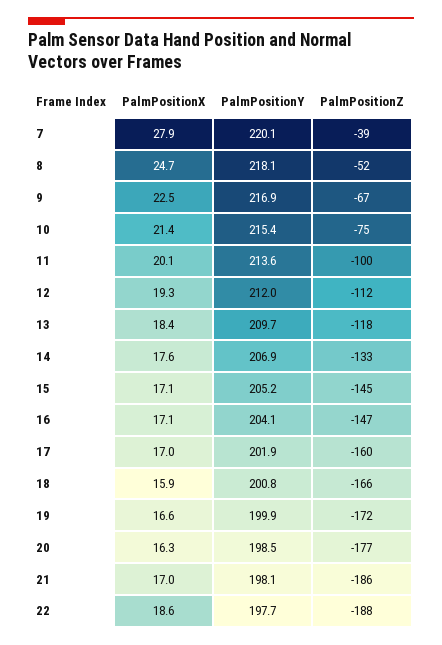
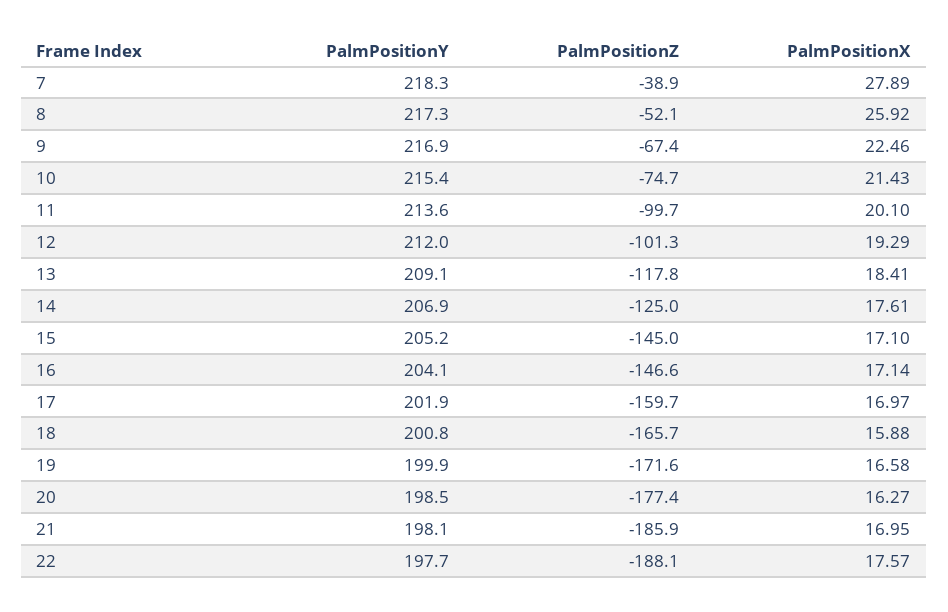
  {
    "PalmPositionX": {
      "7": 27.89,
-     "8": 24.7,
+     "8": 25.92,
      "9": 22.46,
      "10": 21.43,
      "11": 20.1,
      "12": 19.29,
      "13": 18.41,
      "14": 17.61,
      "15": 17.1,
      "16": 17.14,
      "17": 16.97,
      "18": 15.88,
      "19": 16.58,
      "20": 16.27,
      "21": 16.95,
-     "22": 18.6
+     "22": 17.57
    },
    "PalmPositionY": {
-     "7": 220.1,
+     "7": 218.3,
-     "8": 218.1,
+     "8": 217.3,
      "9": 216.9,
      "10": 215.4,
      "11": 213.6,
      "12": 212,
-     "13": 209.7,
+     "13": 209.1,
      "14": 206.9,
      "15": 205.2,
      "16": 204.1,
      "17": 201.9,
      "18": 200.8,
      "19": 199.9,
      "20": 198.5,
      "21": 198.1,
      "22": 197.7
    },
    "PalmPositionZ": {
      "7": -38.9,
      "8": -52.1,
      "9": -67.4,
      "10": -74.7,
      "11": -99.7,
-     "12": -112,
+     "12": -101.3,
      "13": -117.8,
-     "14": -133,
+     "14": -125,
      "15": -145,
      "16": -146.6,
      "17": -159.7,
      "18": -165.7,
      "19": -171.6,
      "20": -177.4,
      "21": -185.9,
      "22": -188.1
    }
  }

